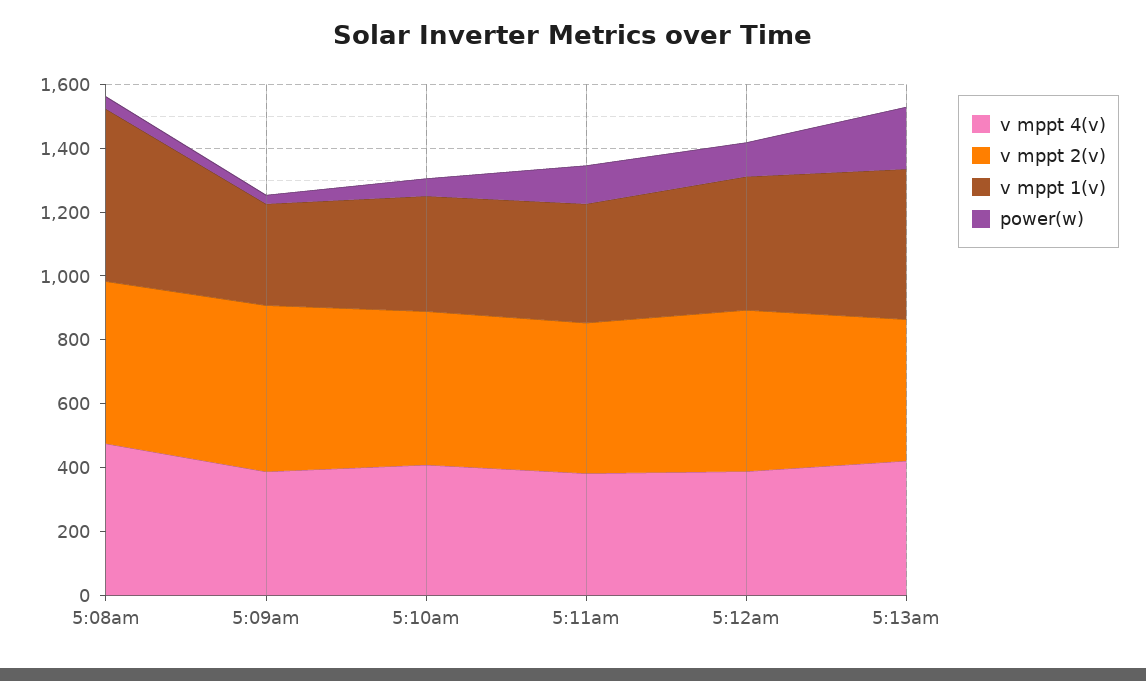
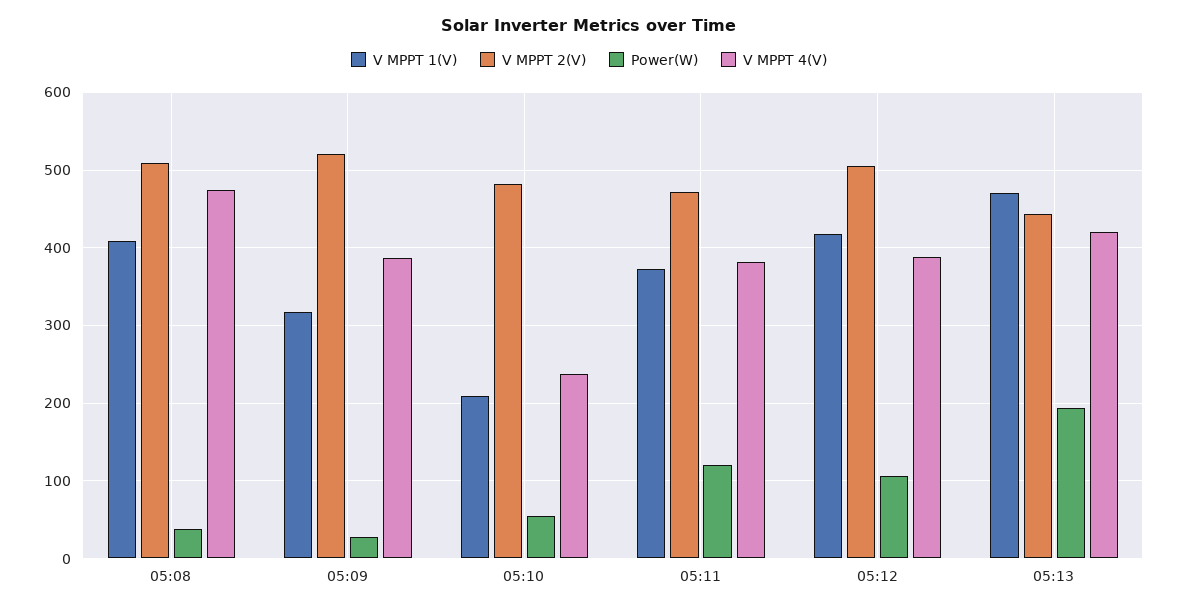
  {
    "v mppt 4(v)": {
      "5:08am": 470,
      "5:09am": 390,
-     "5:10am": 400,
+     "5:10am": 240,
      "5:11am": 380,
      "5:12am": 390,
      "5:13am": 420
    },
    "v mppt 2(v)": {
      "5:08am": 510,
      "5:09am": 520,
      "5:10am": 480,
      "5:11am": 470,
      "5:12am": 510,
      "5:13am": 440
    },
    "v mppt 1(v)": {
-     "5:08am": 550,
+     "5:08am": 410,
      "5:09am": 320,
-     "5:10am": 350,
+     "5:10am": 210,
      "5:11am": 370,
      "5:12am": 420,
      "5:13am": 470
    },
    "power(w)": {
      "5:08am": 40,
      "5:09am": 30,
      "5:10am": 60,
      "5:11am": 120,
      "5:12am": 110,
      "5:13am": 190
    }
  }

